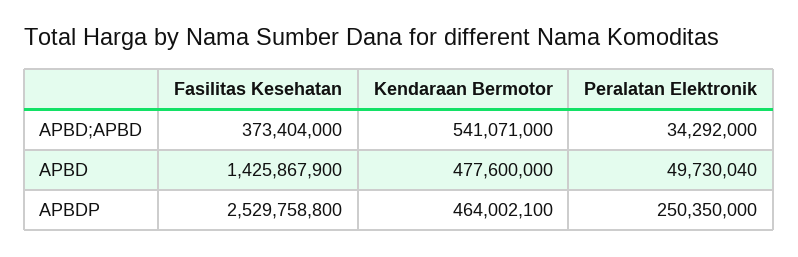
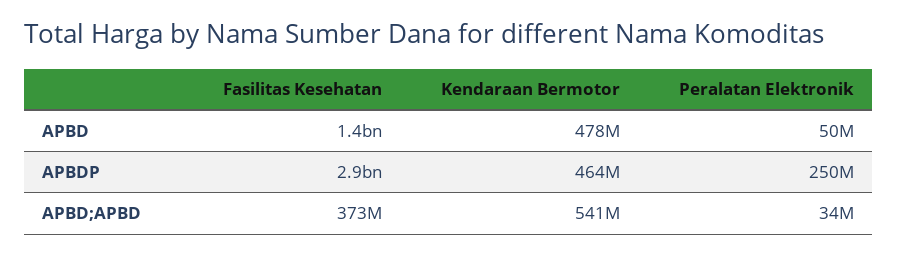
  {
    "Fasilitas Kesehatan": {
      "APBD;APBD": 373404000,
      "APBD": 1425867900,
-     "APBDP": 2529758800
+     "APBDP": 2900000000
    },
    "Kendaraan Bermotor": {
      "APBD;APBD": 541071000,
      "APBD": 477600000,
      "APBDP": 464002100
    },
    "Peralatan Elektronik": {
      "APBD;APBD": 34292000,
      "APBD": 49730040,
      "APBDP": 250350000
    }
  }

